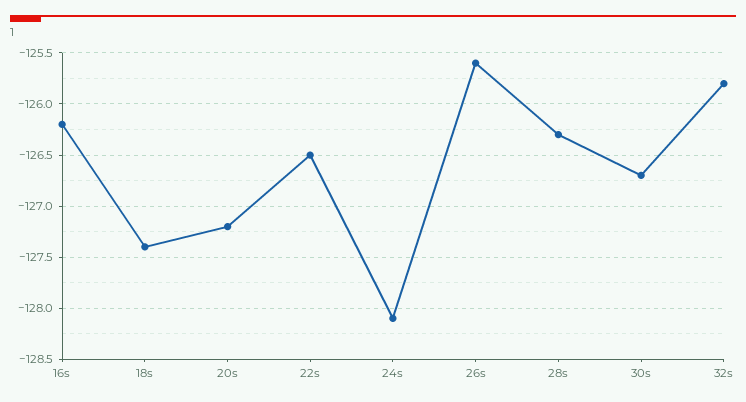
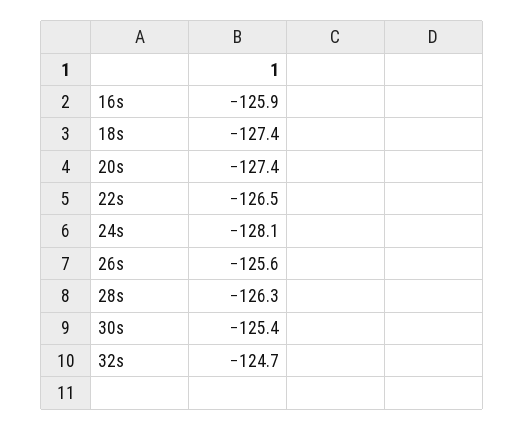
  {
-   "16s": -126.2,
+   "16s": -125.9,
    "18s": -127.4,
-   "20s": -127.2,
+   "20s": -127.4,
    "22s": -126.5,
    "24s": -128.1,
    "26s": -125.6,
    "28s": -126.3,
-   "30s": -126.7,
+   "30s": -125.4,
-   "32s": -125.8
+   "32s": -124.7
  }

